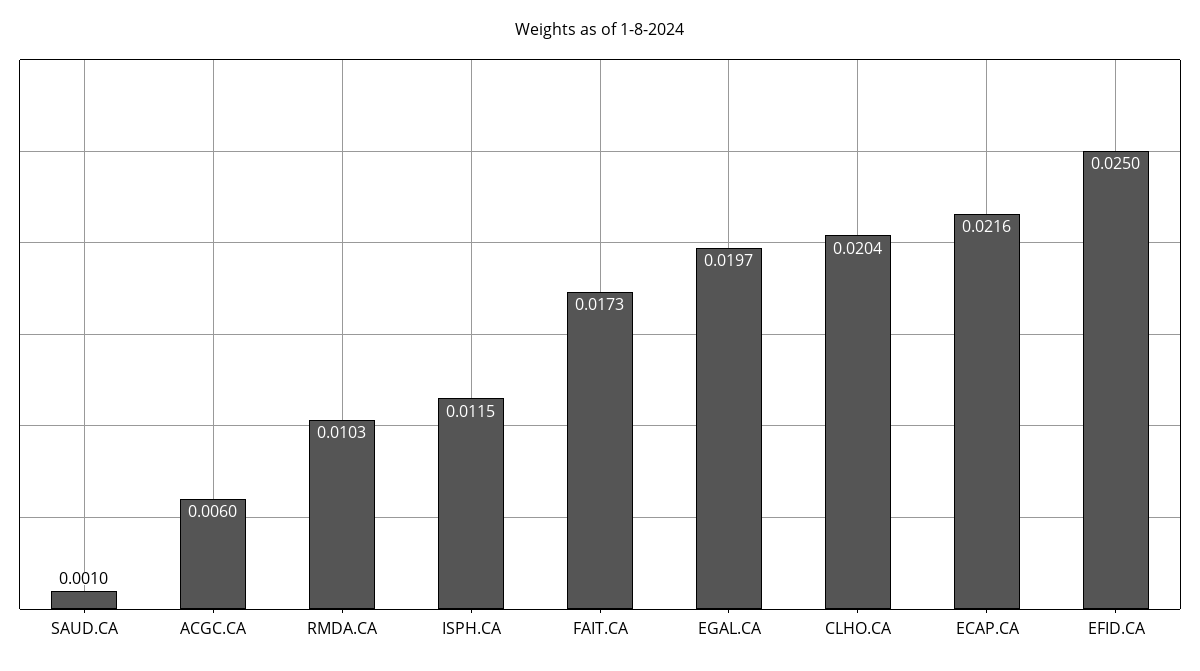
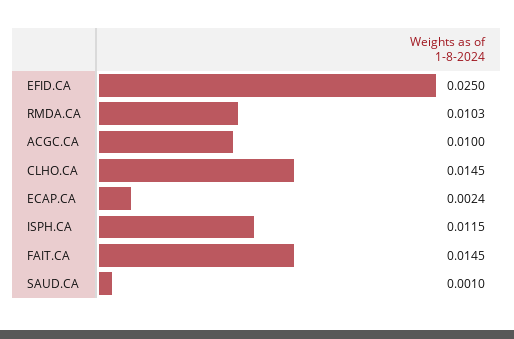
  {
    "SAUD.CA": 0.001,
-   "ACGC.CA": 0.006,
+   "ACGC.CA": 0.01,
    "RMDA.CA": 0.0103,
    "ISPH.CA": 0.0115,
-   "FAIT.CA": 0.0173,
+   "FAIT.CA": 0.0145,
-   "EGAL.CA": 0.0197,
-   "CLHO.CA": 0.0204,
+   "CLHO.CA": 0.0145,
-   "ECAP.CA": 0.0216,
+   "ECAP.CA": 0.0024,
    "EFID.CA": 0.025
  }

